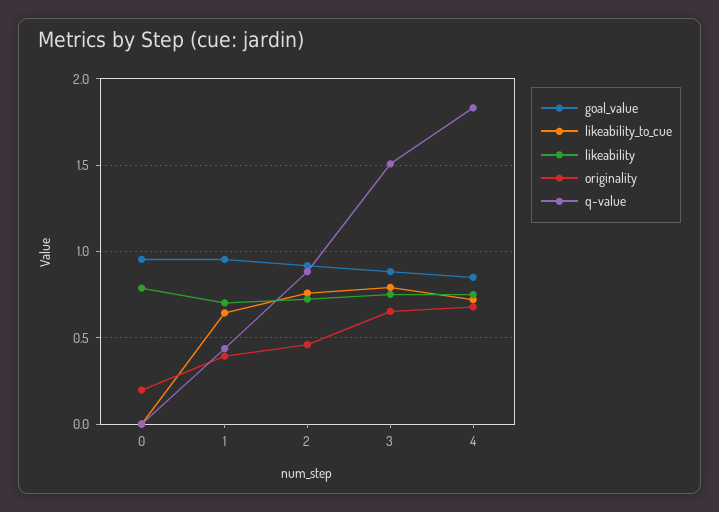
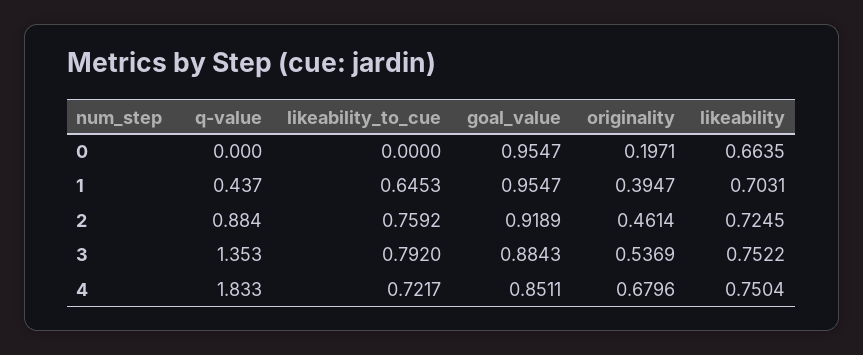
  {
    "goal_value": {
      "0": 0.9547,
      "1": 0.9547,
      "2": 0.9189,
      "3": 0.8843,
      "4": 0.8511
    },
    "likeability_to_cue": {
      "0": 0,
      "1": 0.6453,
      "2": 0.7592,
      "3": 0.792,
      "4": 0.7217
    },
    "likeability": {
-     "0": 0.8,
+     "0": 0.6635,
      "1": 0.7031,
      "2": 0.7245,
      "3": 0.7522,
      "4": 0.7504
    },
    "originality": {
      "0": 0.1971,
      "1": 0.3947,
      "2": 0.4614,
-     "3": 0.65,
+     "3": 0.5369,
      "4": 0.6796
    },
    "q-value": {
      "0": 0,
      "1": 0.437,
      "2": 0.884,
-     "3": 1.5,
+     "3": 1.353,
      "4": 1.833
    }
  }

